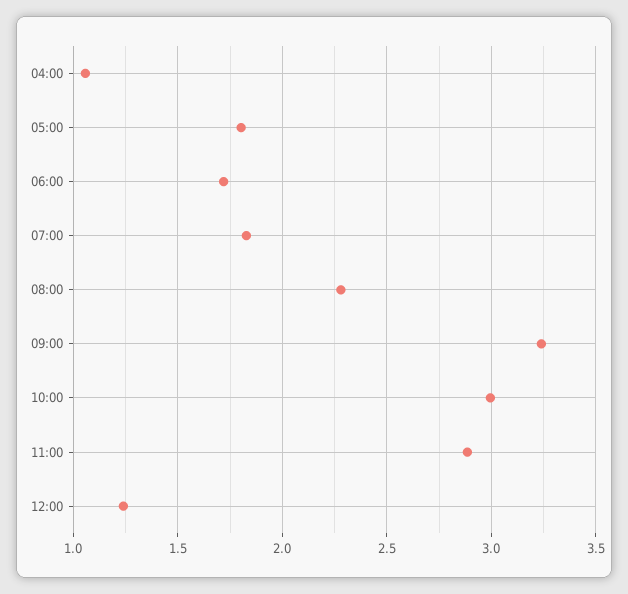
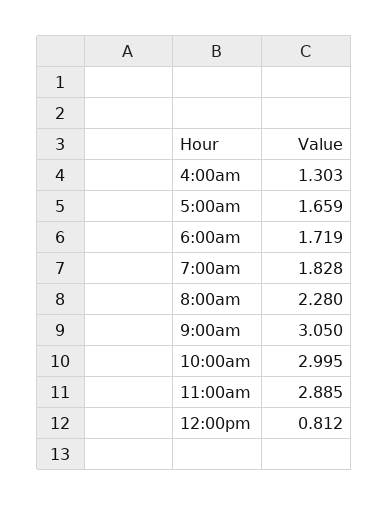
  {
-   "04:00": 1.05,
+   "04:00": 1.303,
-   "05:00": 1.8,
+   "05:00": 1.659,
    "06:00": 1.719,
    "07:00": 1.828,
    "08:00": 2.28,
-   "09:00": 3.25,
+   "09:00": 3.05,
    "10:00": 2.995,
    "11:00": 2.885,
-   "12:00": 1.25
+   "12:00": 0.812
  }

